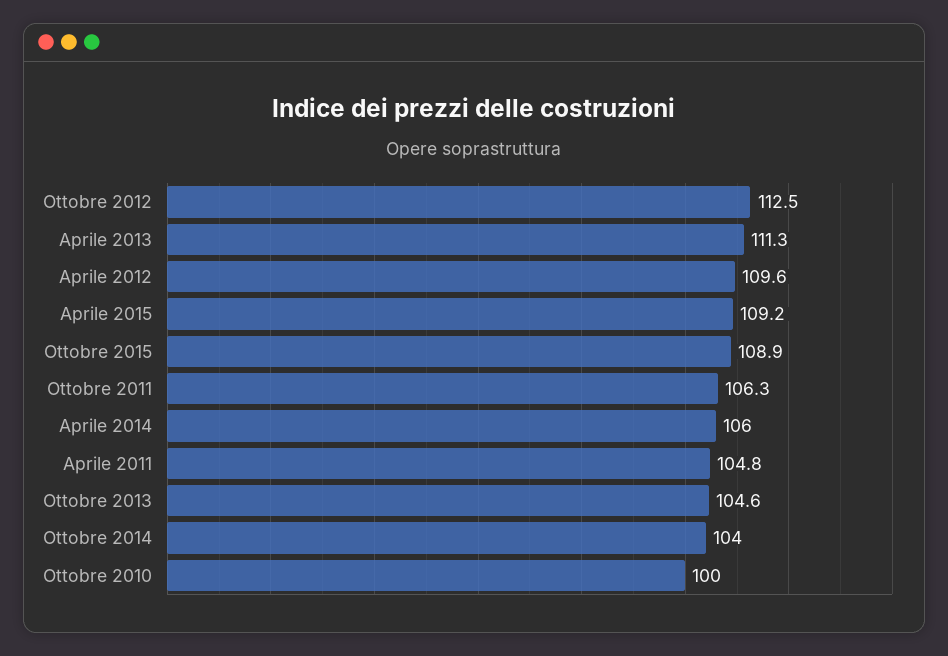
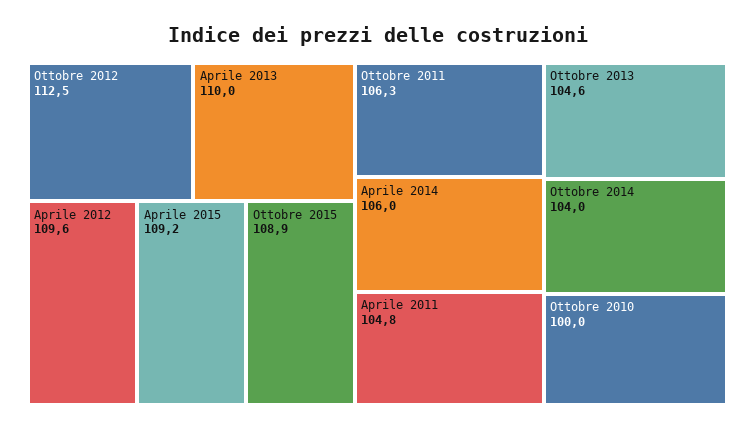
  {
    "Ottobre 2012": 112.5,
-   "Aprile 2013": 111.3,
+   "Aprile 2013": 110,
    "Aprile 2012": 109.6,
    "Aprile 2015": 109.2,
    "Ottobre 2015": 108.9,
    "Ottobre 2011": 106.3,
    "Aprile 2014": 106,
    "Aprile 2011": 104.8,
    "Ottobre 2013": 104.6,
    "Ottobre 2014": 104,
    "Ottobre 2010": 100
  }

